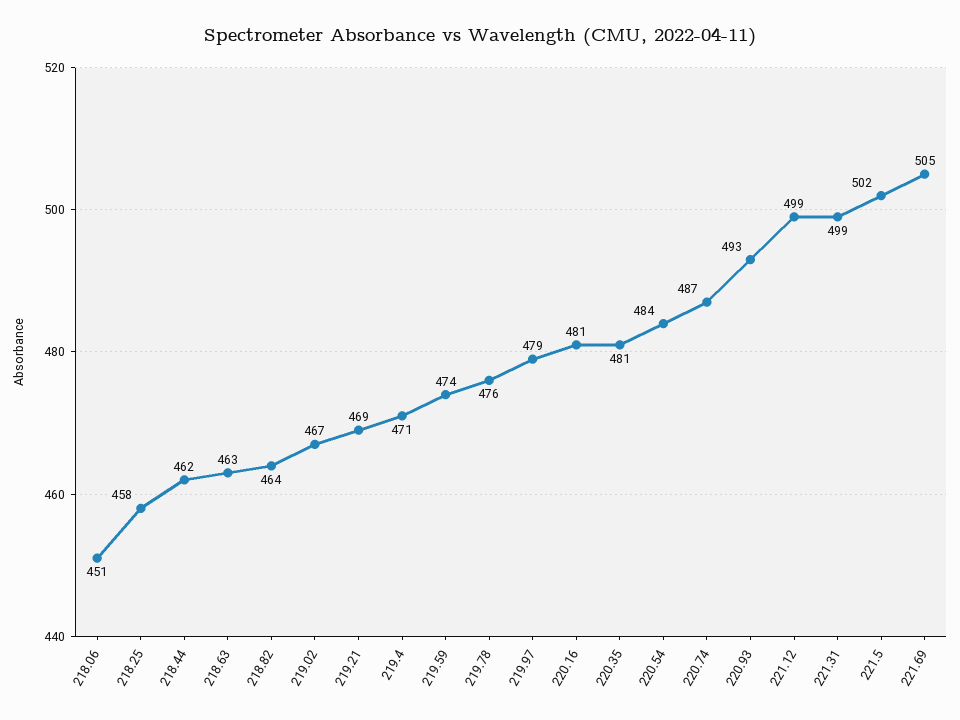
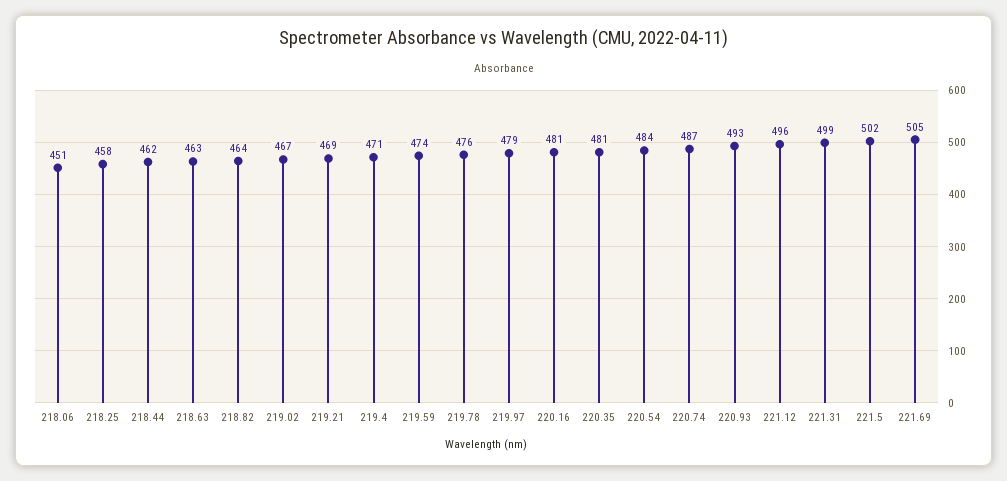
  {
    "218.06": 451,
    "218.25": 458,
    "218.44": 462,
    "218.63": 463,
    "218.82": 464,
    "219.02": 467,
    "219.21": 469,
    "219.4": 471,
    "219.59": 474,
    "219.78": 476,
    "219.97": 479,
    "220.16": 481,
    "220.35": 481,
    "220.54": 484,
    "220.74": 487,
    "220.93": 493,
-   "221.12": 499,
+   "221.12": 496,
    "221.31": 499,
    "221.5": 502,
    "221.69": 505
  }

